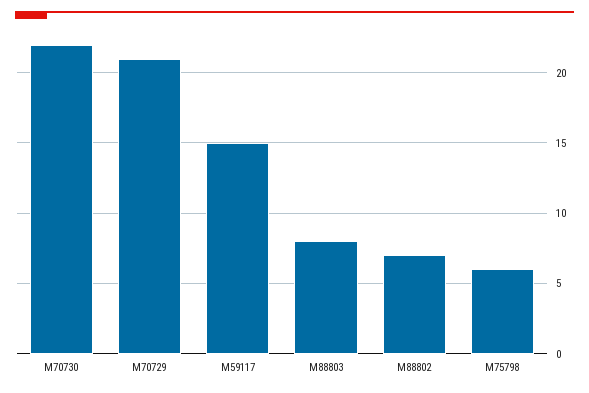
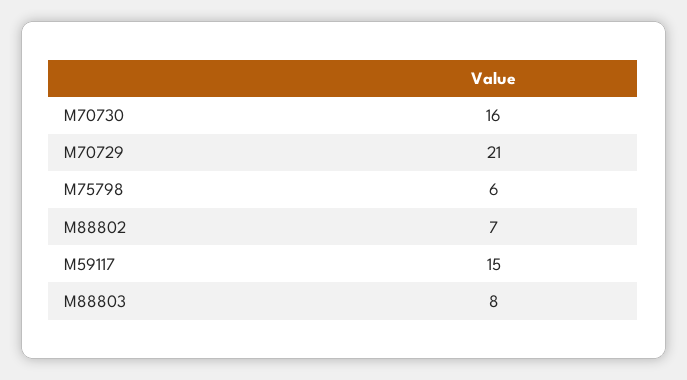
  {
-   "M70730": 22,
+   "M70730": 16,
    "M70729": 21,
    "M59117": 15,
    "M88803": 8,
    "M88802": 7,
    "M75798": 6
  }

